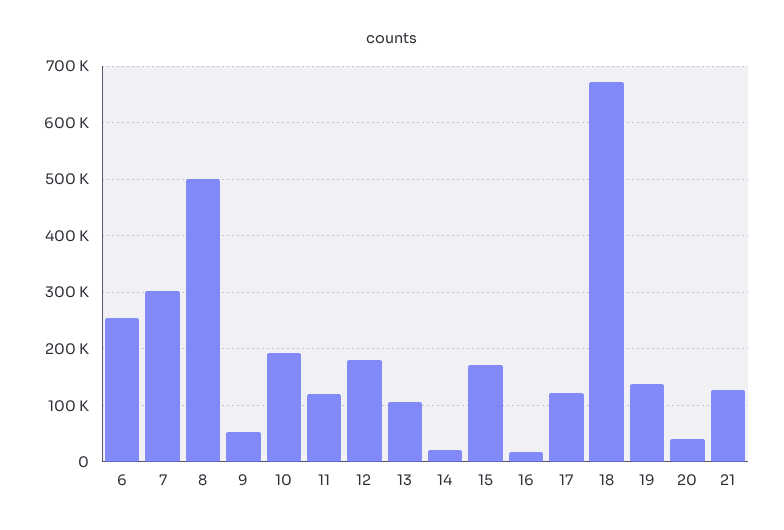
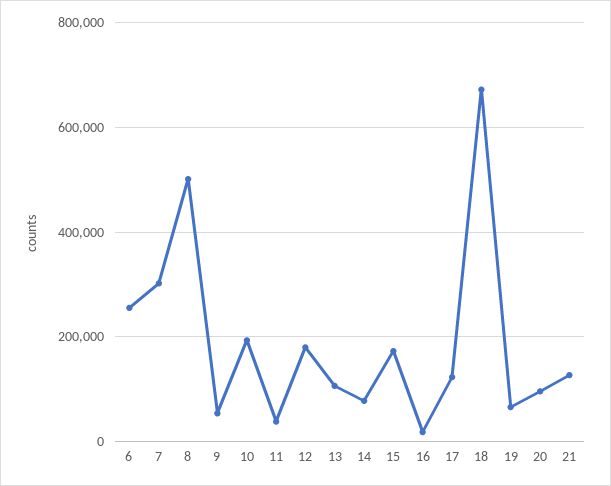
  {
    "6": 260000,
    "7": 300000,
    "8": 500000,
    "9": 60000,
    "10": 200000,
-   "11": 120000,
+   "11": 40000,
    "12": 180000,
    "13": 100000,
-   "14": 20000,
+   "14": 80000,
    "15": 180000,
    "16": 20000,
    "17": 120000,
    "18": 680000,
-   "19": 140000,
+   "19": 60000,
-   "20": 40000,
+   "20": 100000,
    "21": 120000
  }

